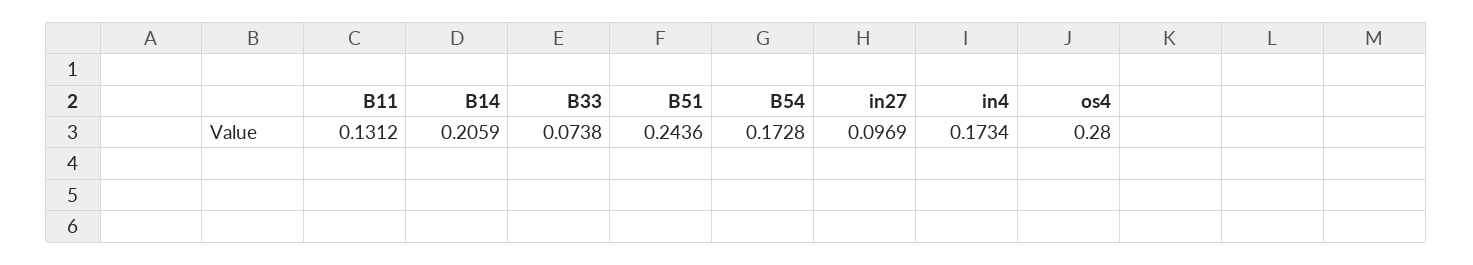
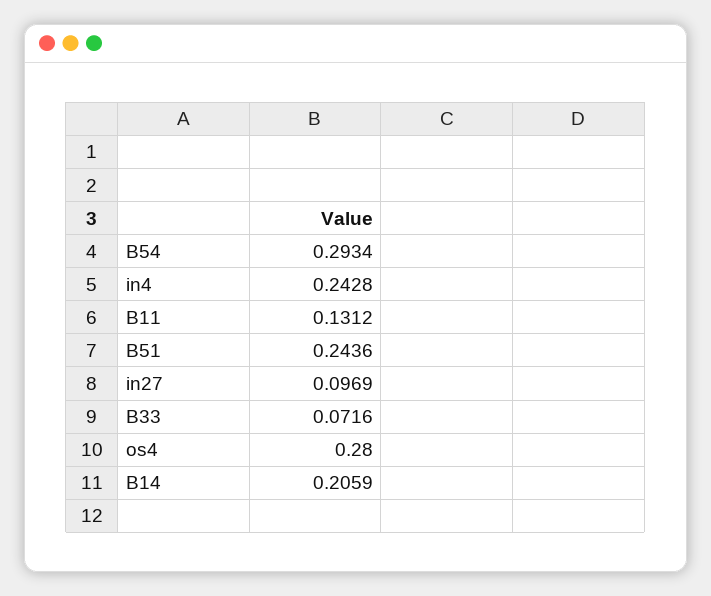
  {
    "B11": 0.1312,
    "B14": 0.2059,
-   "B33": 0.0738,
+   "B33": 0.0716,
    "B51": 0.2436,
-   "B54": 0.1728,
+   "B54": 0.2934,
    "in27": 0.0969,
-   "in4": 0.1734,
+   "in4": 0.2428,
    "os4": 0.28
  }

